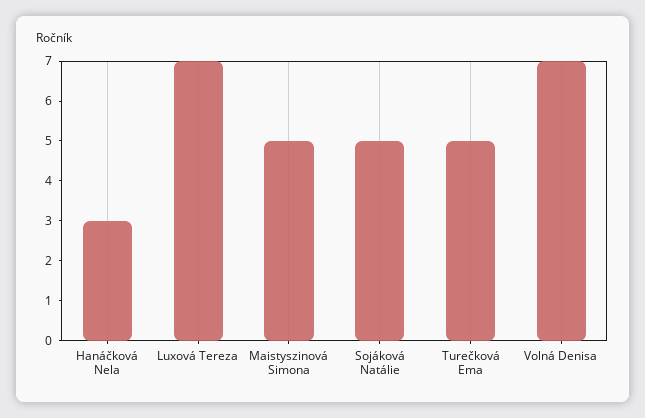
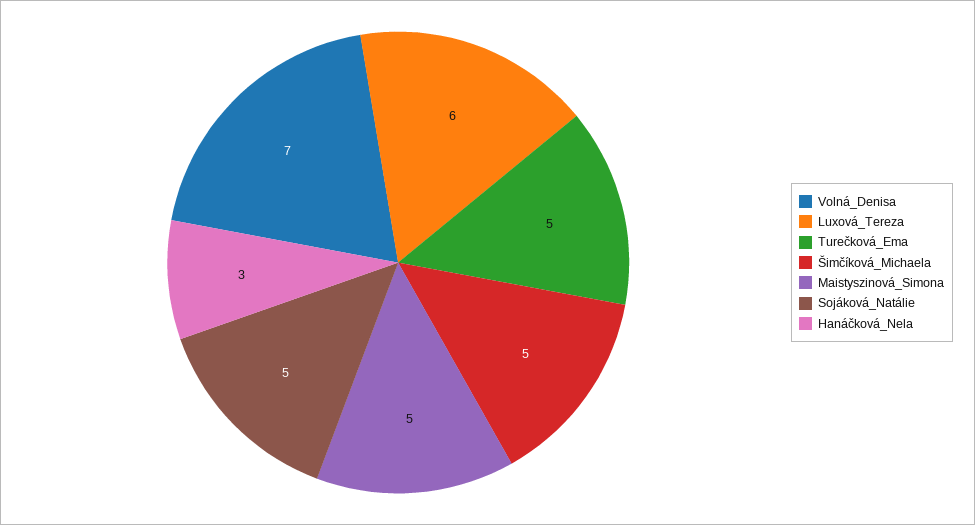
  {
    "Hanáčková Nela": 3,
-   "Luxová Tereza": 7,
+   "Luxová Tereza": 6,
    "Maistyszinová Simona": 5,
    "Sojáková Natálie": 5,
    "Turečková Ema": 5,
-   "Volná Denisa": 7
+   "Volná Denisa": 7,
+   "Šimčíková_Michaela": 5
  }

